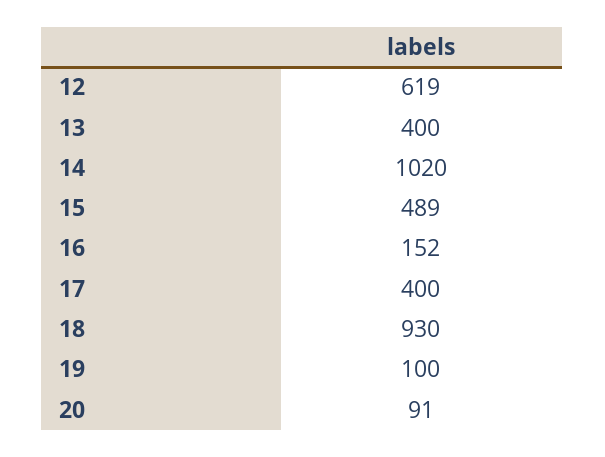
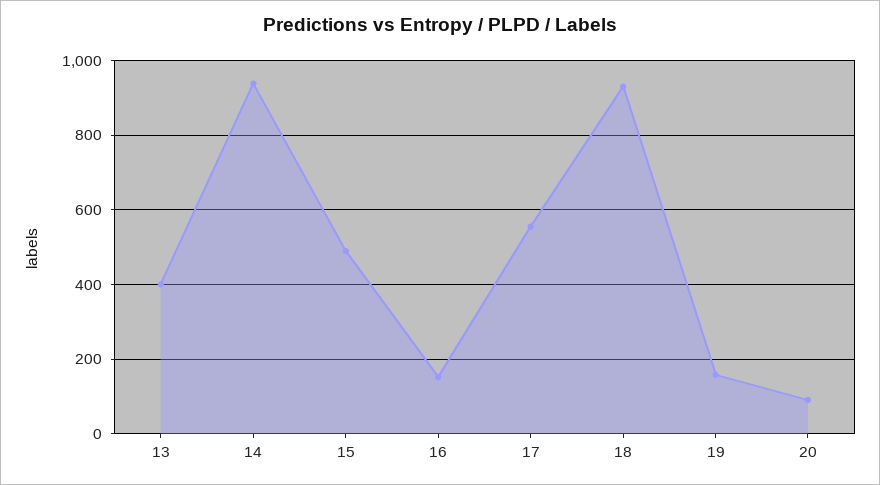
  {
-   "12": 619,
    "13": 400,
-   "14": 1020,
+   "14": 940,
    "15": 489,
    "16": 152,
-   "17": 400,
+   "17": 560,
    "18": 930,
-   "19": 100,
+   "19": 160,
    "20": 91
  }

